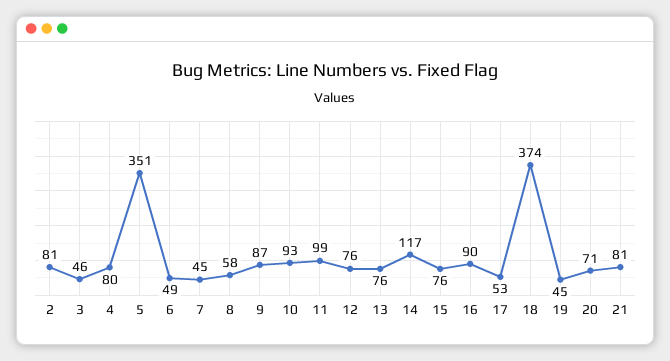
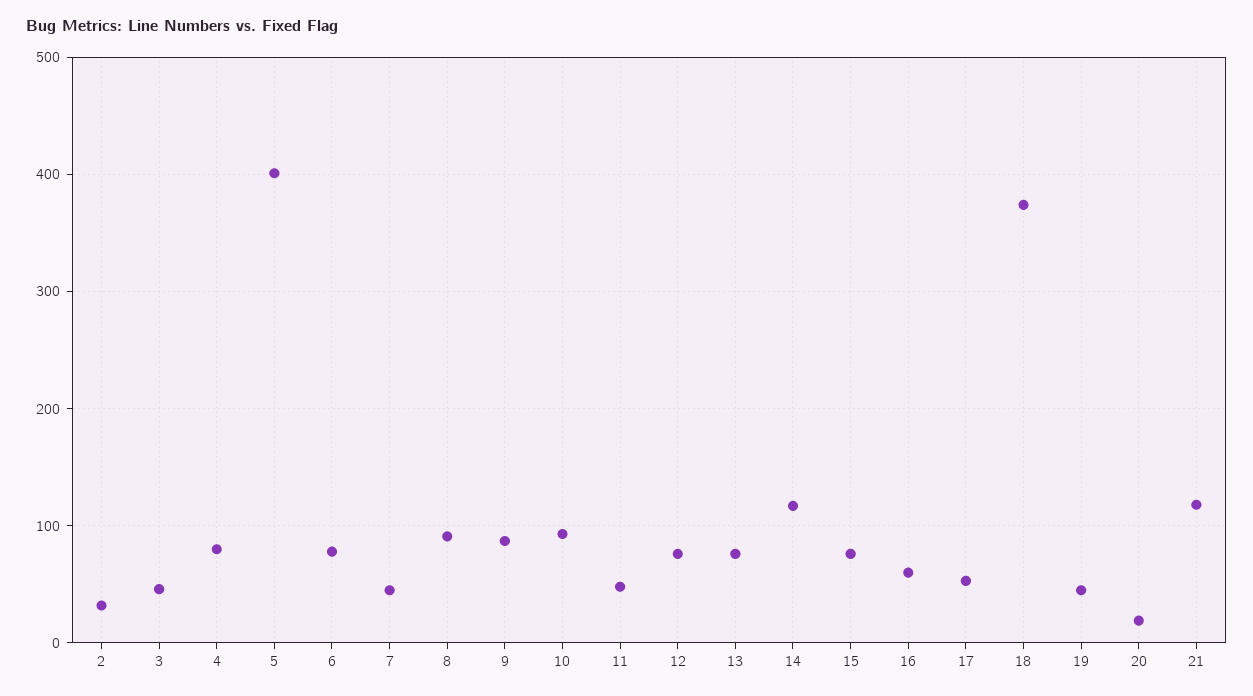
  {
-   "2": 81,
+   "2": 30,
    "3": 46,
    "4": 80,
-   "5": 351,
+   "5": 400,
-   "6": 49,
+   "6": 80,
    "7": 45,
-   "8": 58,
+   "8": 90,
    "9": 87,
    "10": 93,
-   "11": 99,
+   "11": 50,
    "12": 76,
    "13": 76,
    "14": 117,
    "15": 76,
-   "16": 90,
+   "16": 60,
    "17": 53,
    "18": 374,
    "19": 45,
-   "20": 71,
+   "20": 20,
-   "21": 81
+   "21": 120
  }

